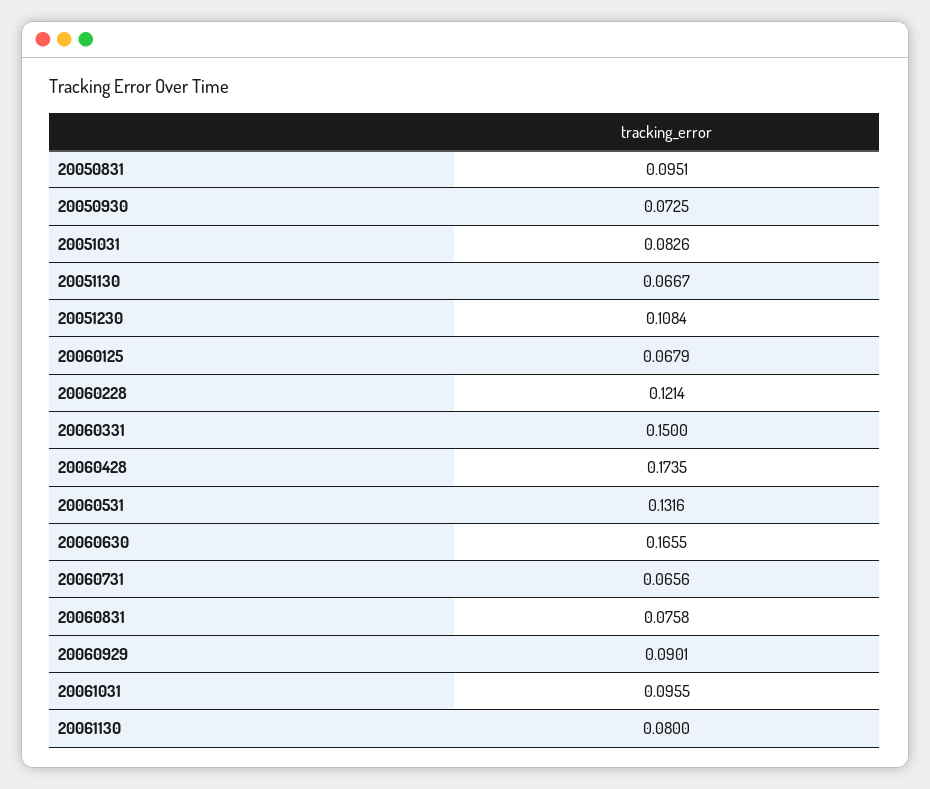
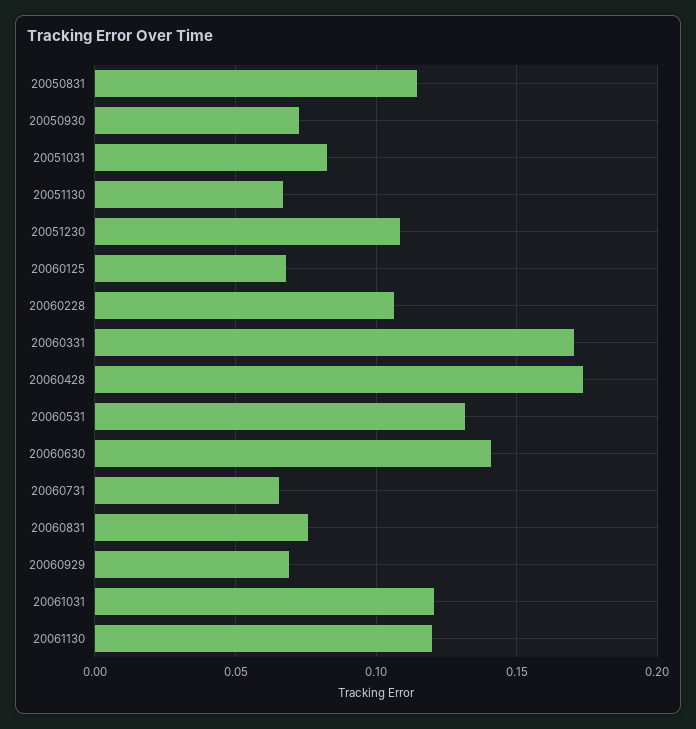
  {
-   "20050831": 0.0951,
+   "20050831": 0.115,
    "20050930": 0.0725,
    "20051031": 0.0826,
    "20051130": 0.0667,
    "20051230": 0.1084,
    "20060125": 0.0679,
-   "20060228": 0.1214,
+   "20060228": 0.105,
-   "20060331": 0.15,
+   "20060331": 0.17,
    "20060428": 0.1735,
    "20060531": 0.1316,
-   "20060630": 0.1655,
+   "20060630": 0.14,
    "20060731": 0.0656,
    "20060831": 0.0758,
-   "20060929": 0.0901,
+   "20060929": 0.07,
-   "20061031": 0.0955,
+   "20061031": 0.12,
-   "20061130": 0.08
+   "20061130": 0.12
  }

